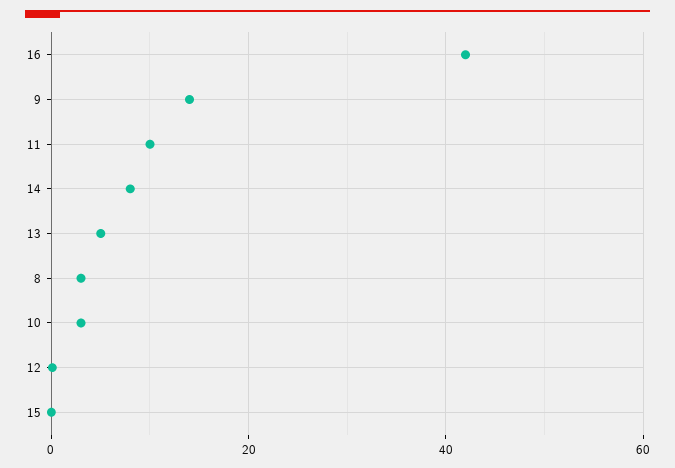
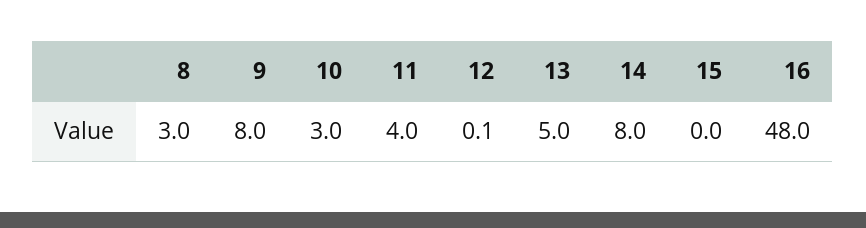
  {
-   "16": 42,
+   "16": 48,
-   "9": 14,
+   "9": 8,
-   "11": 10,
+   "11": 4,
    "14": 8,
    "13": 5,
    "8": 3,
    "10": 3,
    "12": 0.1,
    "15": 0
  }

